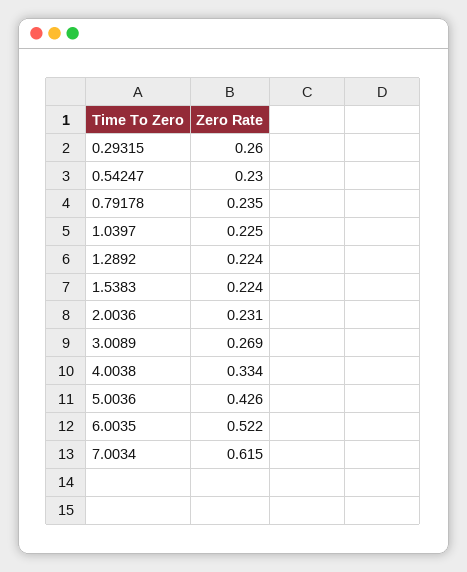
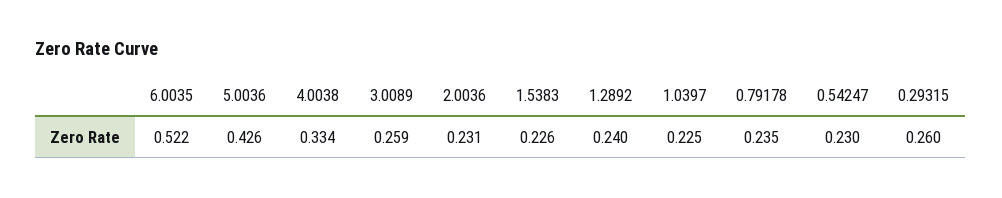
  {
    "0.29315": 0.26,
    "0.54247": 0.23,
    "0.79178": 0.235,
    "1.0397": 0.225,
-   "1.2892": 0.224,
+   "1.2892": 0.24,
-   "1.5383": 0.224,
+   "1.5383": 0.226,
    "2.0036": 0.231,
-   "3.0089": 0.269,
+   "3.0089": 0.259,
    "4.0038": 0.334,
    "5.0036": 0.426,
-   "6.0035": 0.522,
+   "6.0035": 0.522
-   "7.0034": 0.615
  }

